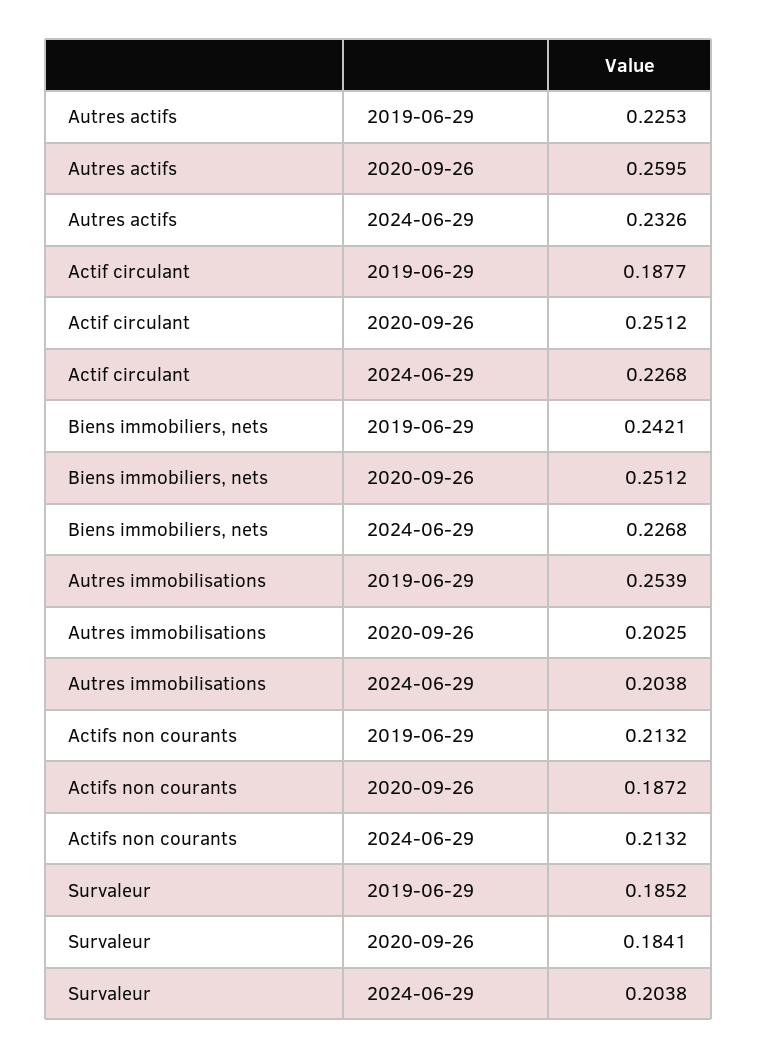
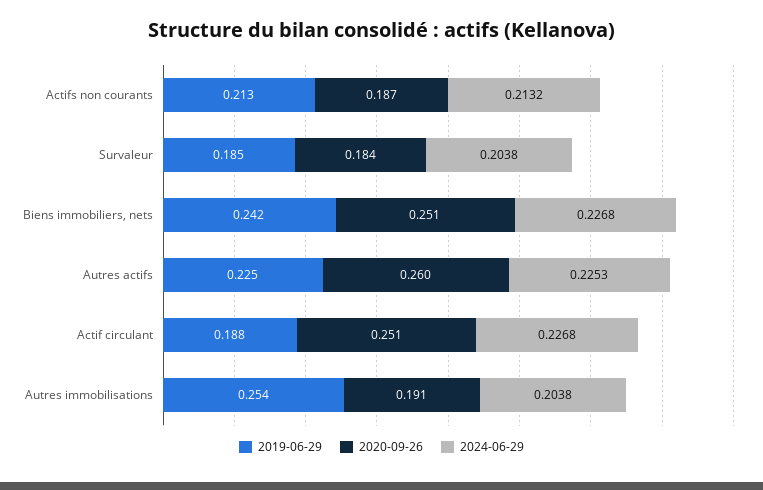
  {
    "2019-06-29": {
      "Autres actifs": 0.2253,
      "Actif circulant": 0.1877,
      "Biens immobiliers, nets": 0.2421,
      "Autres immobilisations": 0.2539,
      "Actifs non courants": 0.2132,
      "Survaleur": 0.1852
    },
    "2020-09-26": {
      "Autres actifs": 0.2595,
      "Actif circulant": 0.2512,
      "Biens immobiliers, nets": 0.2512,
-     "Autres immobilisations": 0.2025,
+     "Autres immobilisations": 0.191,
      "Actifs non courants": 0.1872,
      "Survaleur": 0.1841
    },
    "2024-06-29": {
-     "Autres actifs": 0.2326,
+     "Autres actifs": 0.2253,
      "Actif circulant": 0.2268,
      "Biens immobiliers, nets": 0.2268,
      "Autres immobilisations": 0.2038,
      "Actifs non courants": 0.2132,
      "Survaleur": 0.2038
    }
  }

